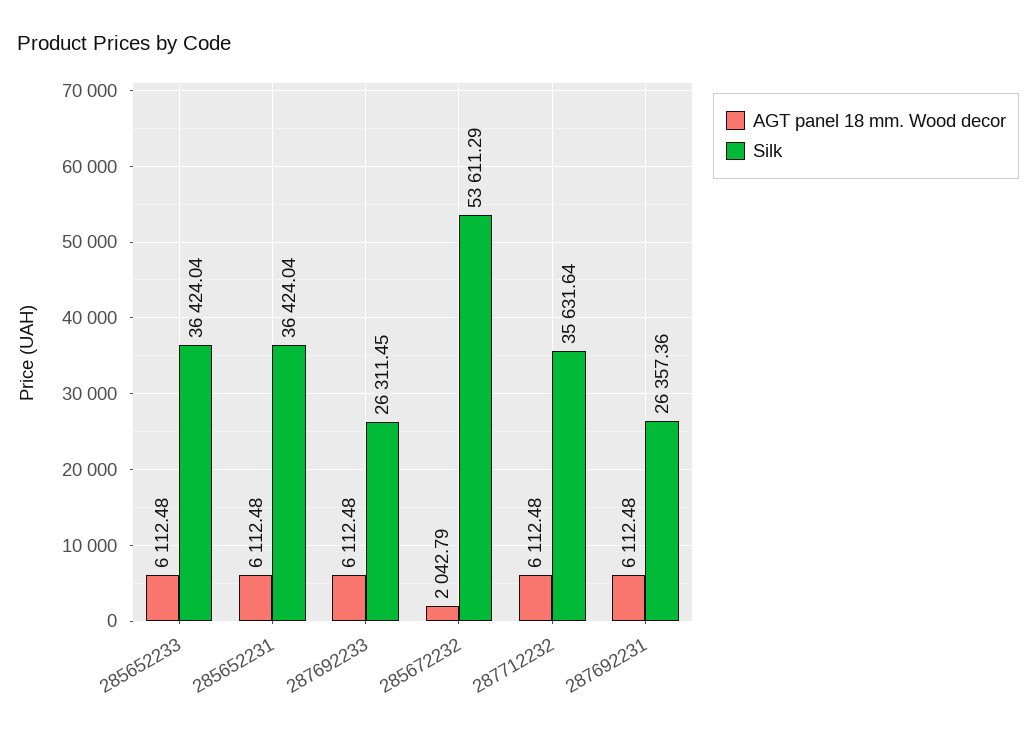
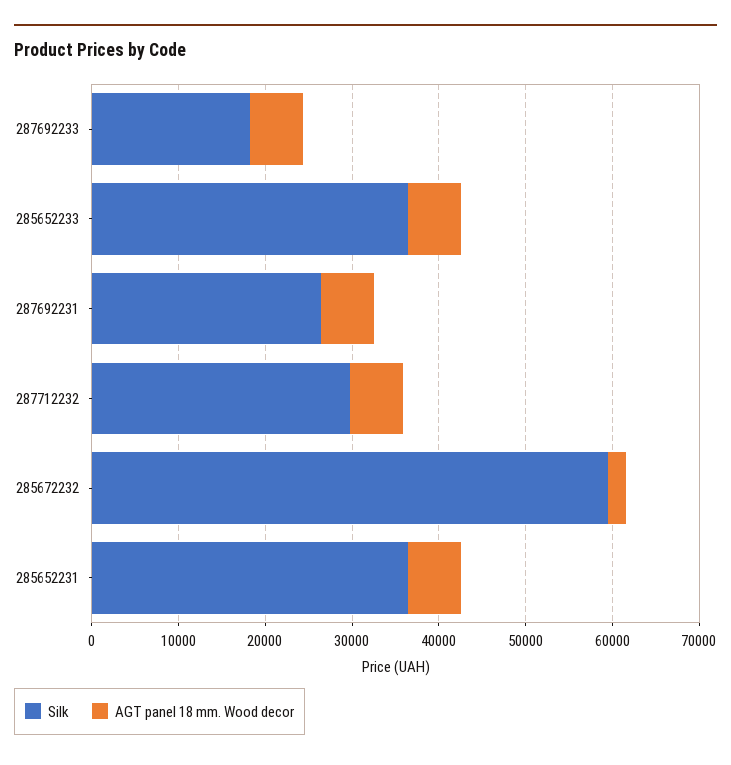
  {
    "AGT panel 18 mm. Wood decor": {
      "285652233": 6112.48,
      "285652231": 6112.48,
      "287692233": 6112.48,
      "285672232": 2042.79,
      "287712232": 6112.48,
      "287692231": 6112.48
    },
    "Silk": {
      "285652233": 36424.04,
      "285652231": 36424.04,
-     "287692233": 26311.45,
+     "287692233": 18000,
-     "285672232": 53611.29,
+     "285672232": 60000,
-     "287712232": 35631.64,
+     "287712232": 30000,
      "287692231": 26357.36
    }
  }

